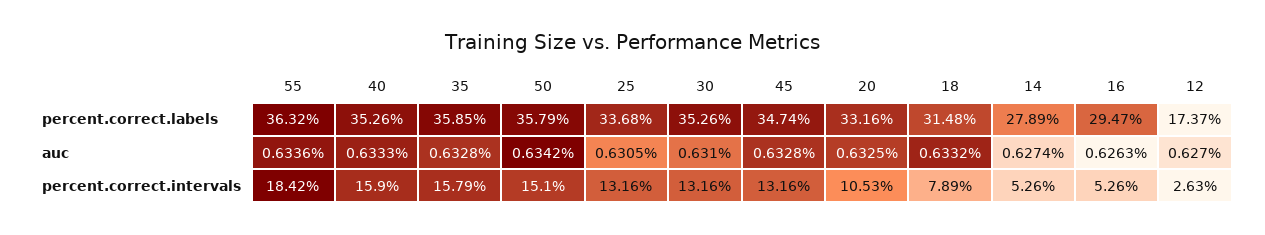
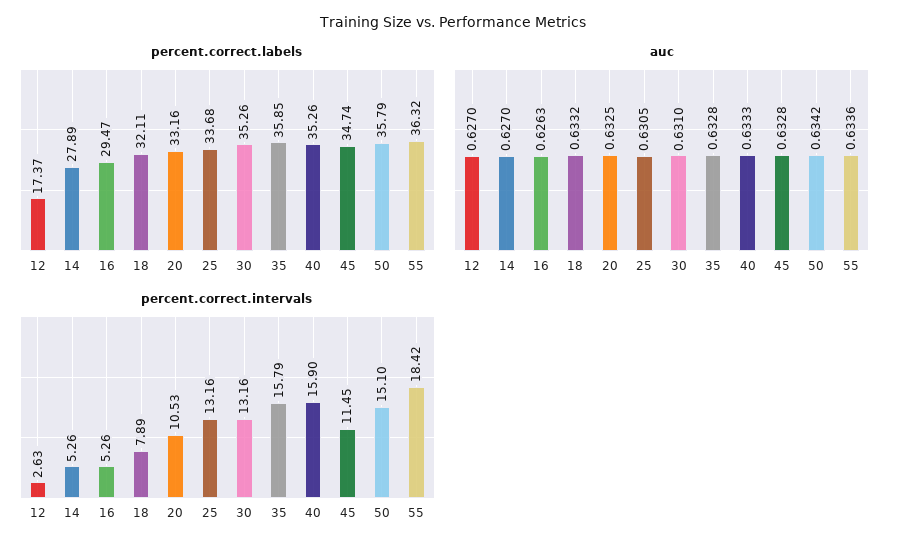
  {
    "percent.correct.labels": {
      "55": 36.32,
      "40": 35.26,
      "35": 35.85,
      "50": 35.79,
      "25": 33.68,
      "30": 35.26,
      "45": 34.74,
      "20": 33.16,
-     "18": 31.48,
+     "18": 32.11,
      "14": 27.89,
      "16": 29.47,
      "12": 17.37
    },
    "auc": {
      "55": 0.6336,
      "40": 0.6333,
      "35": 0.6328,
      "50": 0.6342,
      "25": 0.6305,
      "30": 0.631,
      "45": 0.6328,
      "20": 0.6325,
      "18": 0.6332,
-     "14": 0.6274,
+     "14": 0.627,
      "16": 0.6263,
      "12": 0.627
    },
    "percent.correct.intervals": {
      "55": 18.42,
      "40": 15.9,
      "35": 15.79,
      "50": 15.1,
      "25": 13.16,
      "30": 13.16,
-     "45": 13.16,
+     "45": 11.45,
      "20": 10.53,
      "18": 7.89,
      "14": 5.26,
      "16": 5.26,
      "12": 2.63
    }
  }

